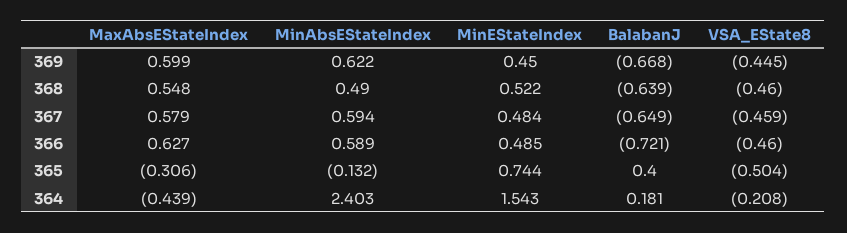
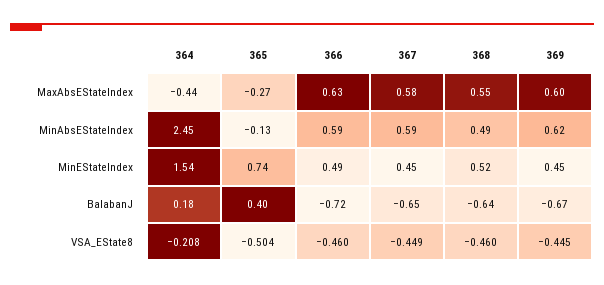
  {
    "MaxAbsEStateIndex": {
      "369": 0.599,
      "368": 0.548,
      "367": 0.579,
      "366": 0.627,
-     "365": -0.306,
+     "365": -0.27,
      "364": -0.439
    },
    "MinAbsEStateIndex": {
      "369": 0.622,
      "368": 0.49,
      "367": 0.594,
      "366": 0.589,
      "365": -0.132,
-     "364": 2.403
+     "364": 2.45
    },
    "MinEStateIndex": {
      "369": 0.45,
      "368": 0.522,
-     "367": 0.484,
+     "367": 0.45,
      "366": 0.485,
      "365": 0.744,
      "364": 1.543
    },
    "BalabanJ": {
      "369": -0.668,
      "368": -0.639,
      "367": -0.649,
      "366": -0.721,
      "365": 0.4,
      "364": 0.181
    },
    "VSA_EState8": {
      "369": -0.445,
      "368": -0.46,
-     "367": -0.459,
+     "367": -0.449,
      "366": -0.46,
      "365": -0.504,
      "364": -0.208
    }
  }

